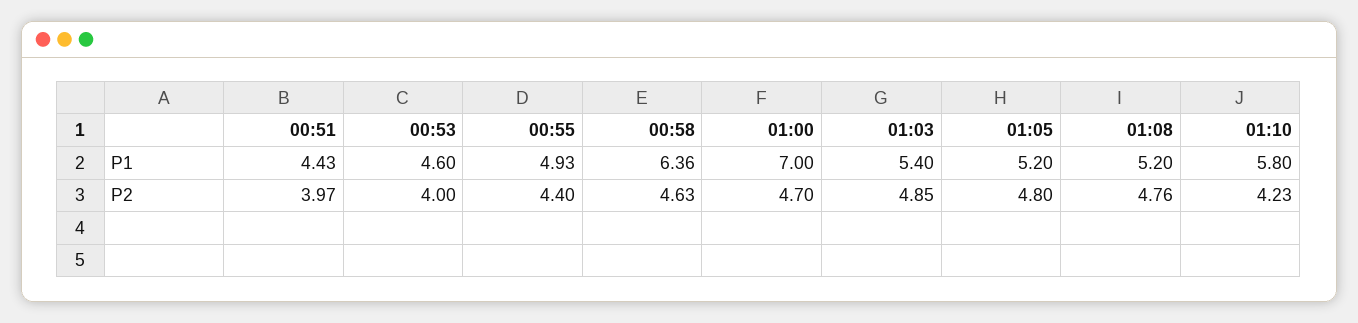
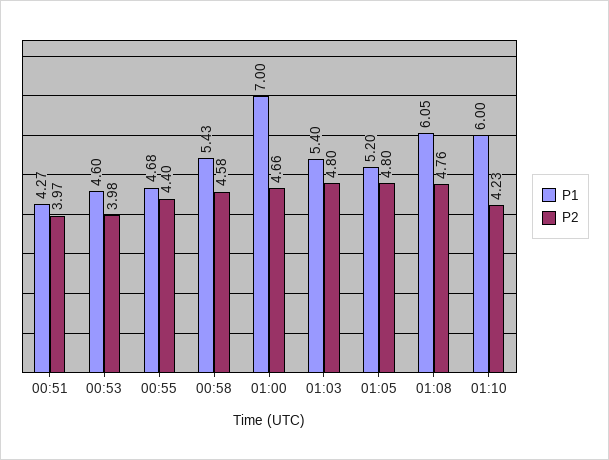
  {
    "P1": {
-     "00:51": 4.43,
+     "00:51": 4.27,
      "00:53": 4.6,
-     "00:55": 4.93,
+     "00:55": 4.68,
-     "00:58": 6.36,
+     "00:58": 5.43,
      "01:00": 7,
      "01:03": 5.4,
      "01:05": 5.2,
-     "01:08": 5.2,
+     "01:08": 6.05,
-     "01:10": 5.8
+     "01:10": 6
    },
    "P2": {
      "00:51": 3.97,
-     "00:53": 4,
+     "00:53": 3.98,
      "00:55": 4.4,
-     "00:58": 4.63,
+     "00:58": 4.58,
-     "01:00": 4.7,
+     "01:00": 4.66,
-     "01:03": 4.85,
+     "01:03": 4.8,
      "01:05": 4.8,
      "01:08": 4.76,
      "01:10": 4.23
    }
  }

